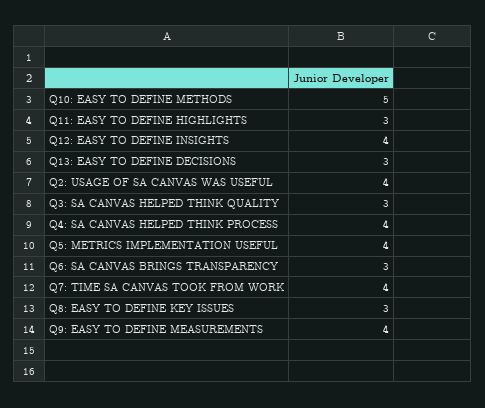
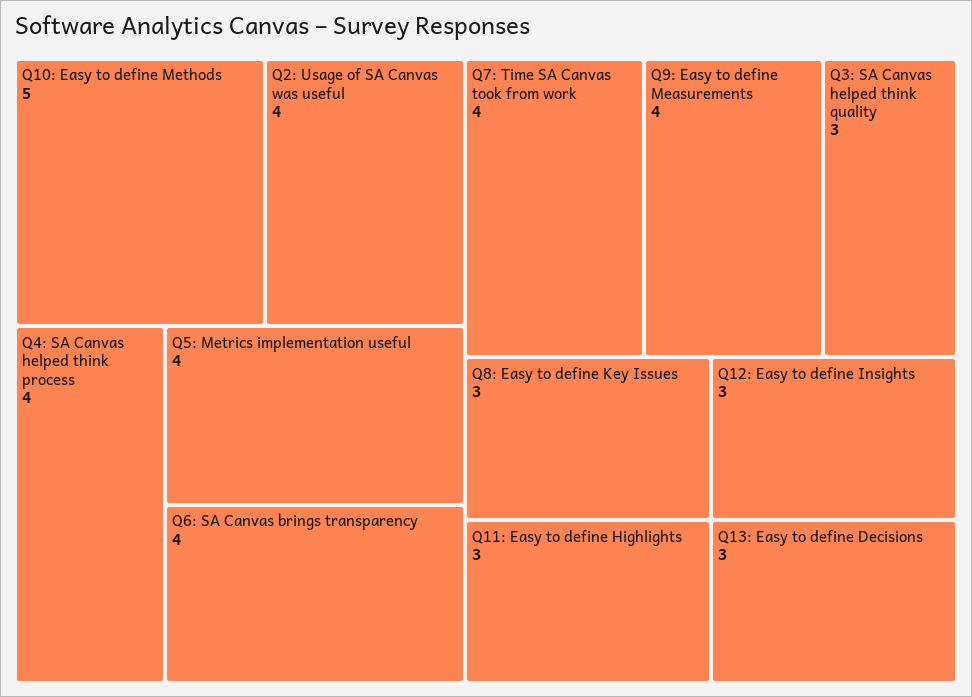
  {
    "Q10: EASY TO DEFINE METHODS": 5,
    "Q11: EASY TO DEFINE HIGHLIGHTS": 3,
-   "Q12: EASY TO DEFINE INSIGHTS": 4,
+   "Q12: EASY TO DEFINE INSIGHTS": 3,
    "Q13: EASY TO DEFINE DECISIONS": 3,
    "Q2: USAGE OF SA CANVAS WAS USEFUL": 4,
    "Q3: SA CANVAS HELPED THINK QUALITY": 3,
    "Q4: SA CANVAS HELPED THINK PROCESS": 4,
    "Q5: METRICS IMPLEMENTATION USEFUL": 4,
-   "Q6: SA CANVAS BRINGS TRANSPARENCY": 3,
+   "Q6: SA CANVAS BRINGS TRANSPARENCY": 4,
    "Q7: TIME SA CANVAS TOOK FROM WORK": 4,
    "Q8: EASY TO DEFINE KEY ISSUES": 3,
    "Q9: EASY TO DEFINE MEASUREMENTS": 4
  }

